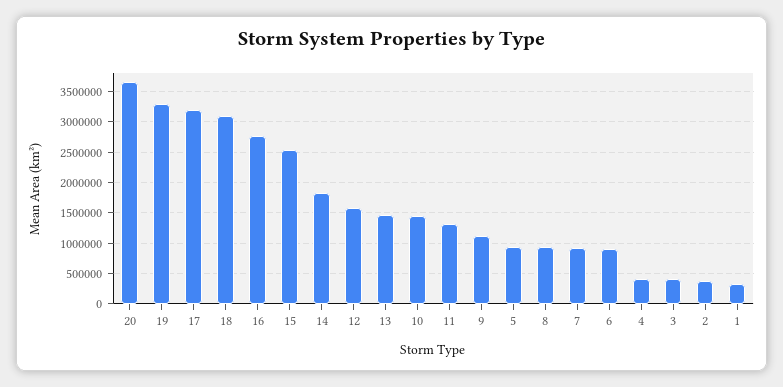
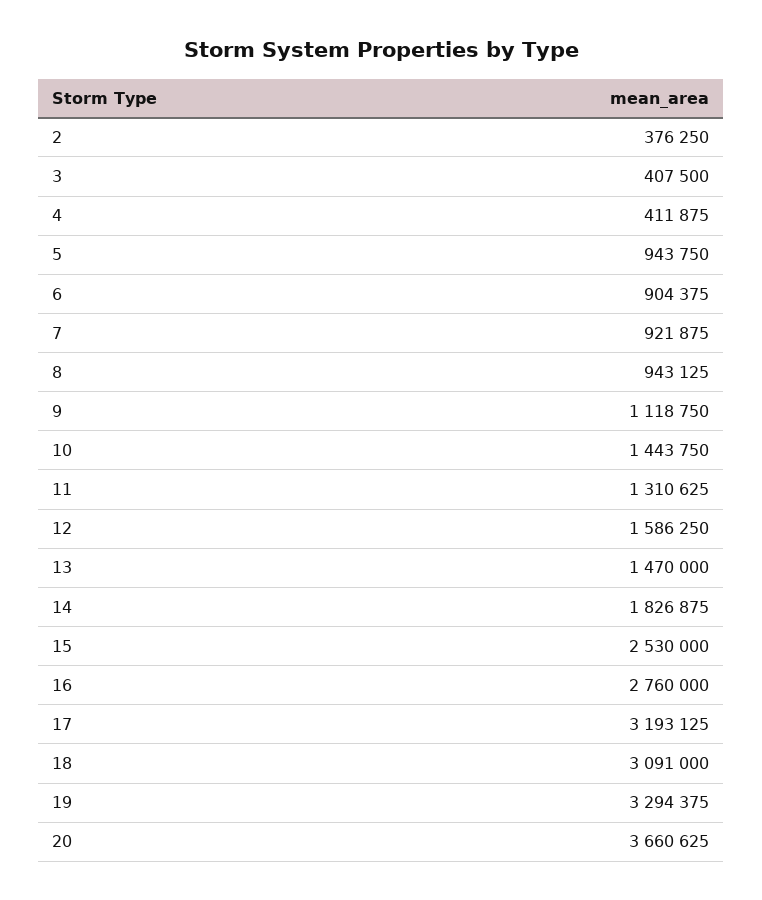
  {
    "20": 3660625,
    "19": 3294375,
    "17": 3193125,
    "18": 3091000,
    "16": 2760000,
    "15": 2530000,
    "14": 1826875,
    "12": 1586250,
    "13": 1470000,
    "10": 1443750,
    "11": 1310625,
    "9": 1118750,
    "5": 943750,
    "8": 943125,
    "7": 921875,
    "6": 904375,
    "4": 411875,
    "3": 407500,
-   "2": 376250,
+   "2": 376250
-   "1": 300000
  }

